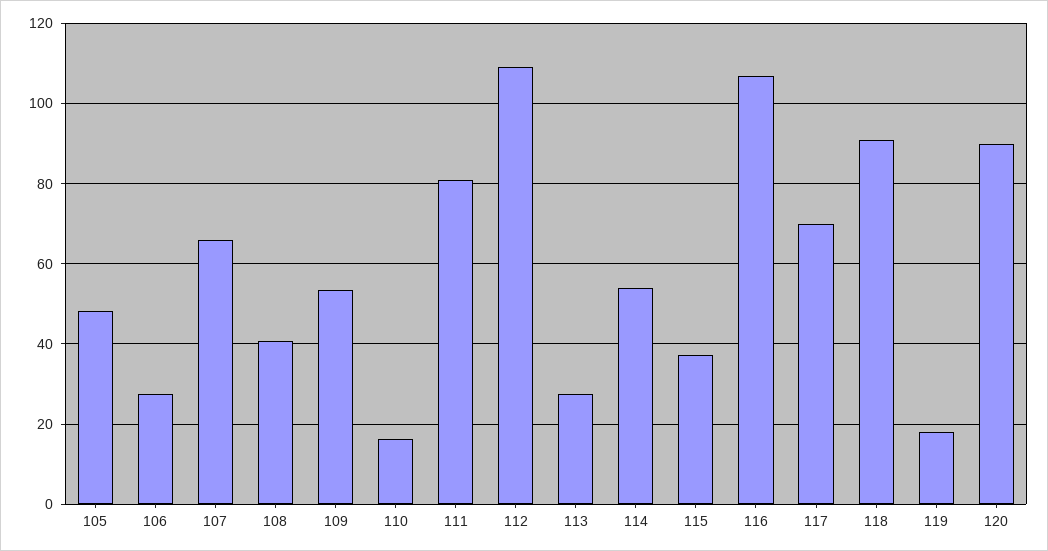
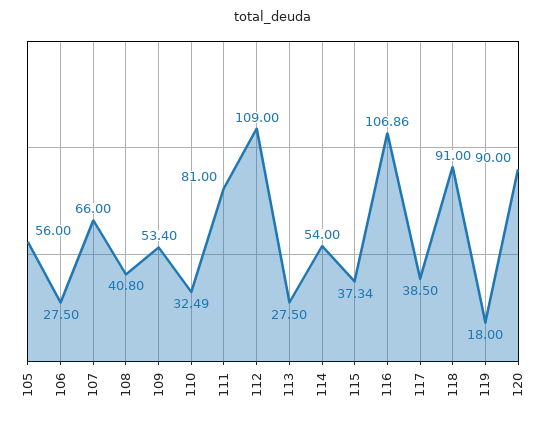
  {
-   "105": 48,
+   "105": 56,
    "106": 27.5,
    "107": 66,
    "108": 40.8,
    "109": 53.4,
-   "110": 16,
+   "110": 32.49,
    "111": 81,
    "112": 109,
    "113": 27.5,
    "114": 54,
    "115": 37.34,
    "116": 106.86,
-   "117": 70,
+   "117": 38.5,
    "118": 91,
    "119": 18,
    "120": 90
  }

